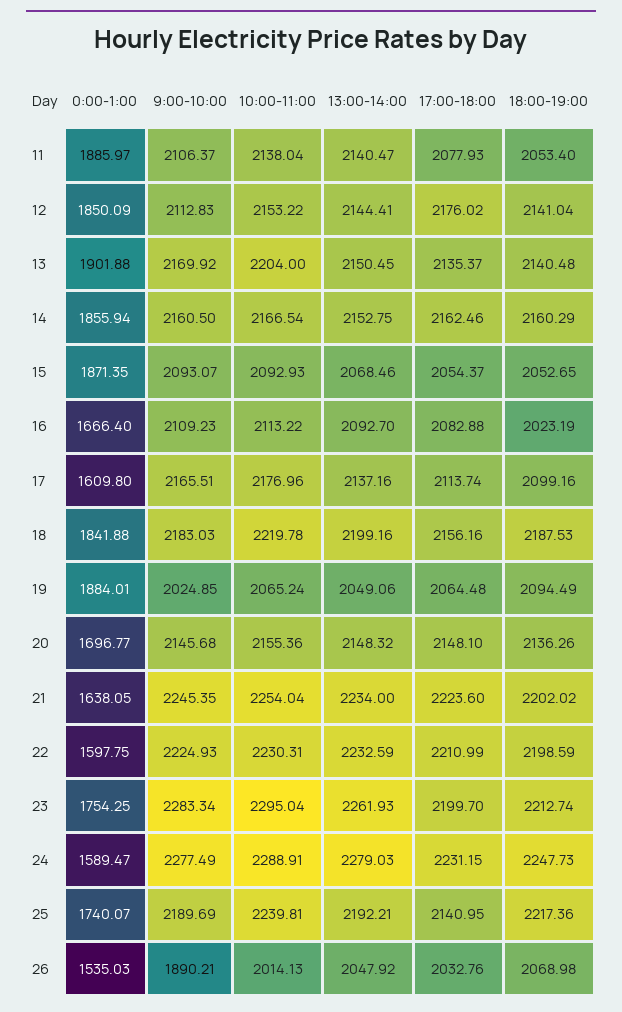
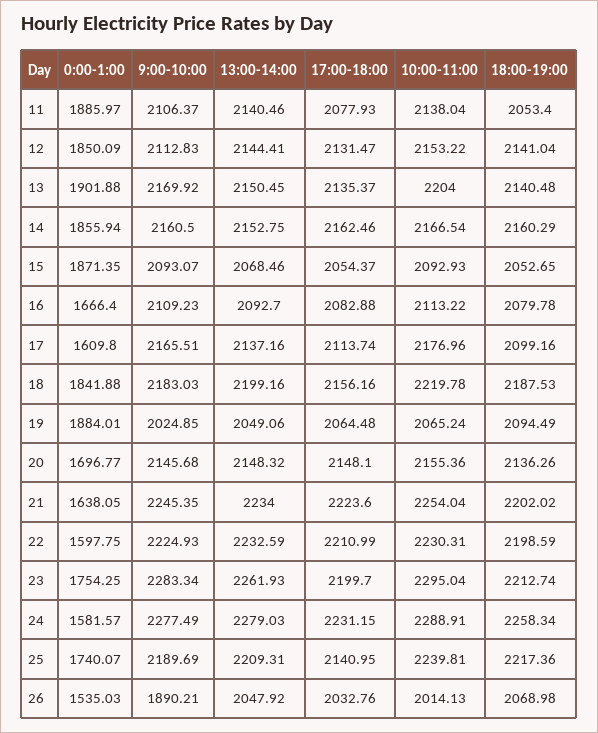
  {
    "0:00-1:00": {
      "11": 1885.97,
      "12": 1850.09,
      "13": 1901.88,
      "14": 1855.94,
      "15": 1871.35,
      "16": 1666.4,
      "17": 1609.8,
      "18": 1841.88,
      "19": 1884.01,
      "20": 1696.77,
      "21": 1638.05,
      "22": 1597.75,
      "23": 1754.25,
-     "24": 1589.47,
+     "24": 1581.57,
      "25": 1740.07,
      "26": 1535.03
    },
    "9:00-10:00": {
      "11": 2106.37,
      "12": 2112.83,
      "13": 2169.92,
      "14": 2160.5,
      "15": 2093.07,
      "16": 2109.23,
      "17": 2165.51,
      "18": 2183.03,
      "19": 2024.85,
      "20": 2145.68,
      "21": 2245.35,
      "22": 2224.93,
      "23": 2283.34,
      "24": 2277.49,
      "25": 2189.69,
      "26": 1890.21
    },
    "10:00-11:00": {
      "11": 2138.04,
      "12": 2153.22,
      "13": 2204,
      "14": 2166.54,
      "15": 2092.93,
      "16": 2113.22,
      "17": 2176.96,
      "18": 2219.78,
      "19": 2065.24,
      "20": 2155.36,
      "21": 2254.04,
      "22": 2230.31,
      "23": 2295.04,
      "24": 2288.91,
      "25": 2239.81,
      "26": 2014.13
    },
    "13:00-14:00": {
-     "11": 2140.47,
+     "11": 2140.46,
      "12": 2144.41,
      "13": 2150.45,
      "14": 2152.75,
      "15": 2068.46,
      "16": 2092.7,
      "17": 2137.16,
      "18": 2199.16,
      "19": 2049.06,
      "20": 2148.32,
      "21": 2234,
      "22": 2232.59,
      "23": 2261.93,
      "24": 2279.03,
-     "25": 2192.21,
+     "25": 2209.31,
      "26": 2047.92
    },
    "17:00-18:00": {
      "11": 2077.93,
-     "12": 2176.02,
+     "12": 2131.47,
      "13": 2135.37,
      "14": 2162.46,
      "15": 2054.37,
      "16": 2082.88,
      "17": 2113.74,
      "18": 2156.16,
      "19": 2064.48,
      "20": 2148.1,
      "21": 2223.6,
      "22": 2210.99,
      "23": 2199.7,
      "24": 2231.15,
      "25": 2140.95,
      "26": 2032.76
    },
    "18:00-19:00": {
      "11": 2053.4,
      "12": 2141.04,
      "13": 2140.48,
      "14": 2160.29,
      "15": 2052.65,
-     "16": 2023.19,
+     "16": 2079.78,
      "17": 2099.16,
      "18": 2187.53,
      "19": 2094.49,
      "20": 2136.26,
      "21": 2202.02,
      "22": 2198.59,
      "23": 2212.74,
-     "24": 2247.73,
+     "24": 2258.34,
      "25": 2217.36,
      "26": 2068.98
    }
  }

